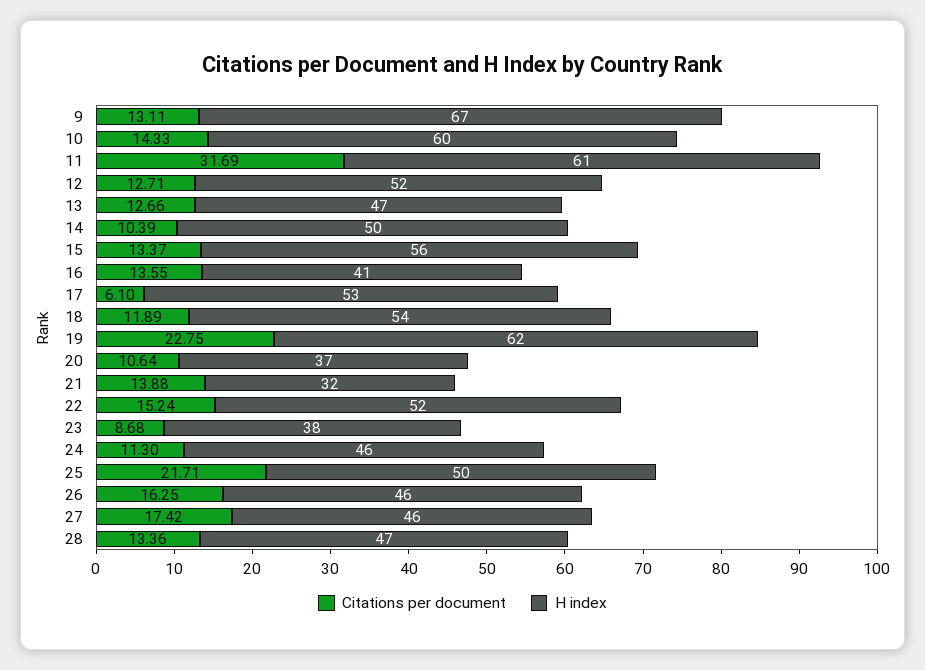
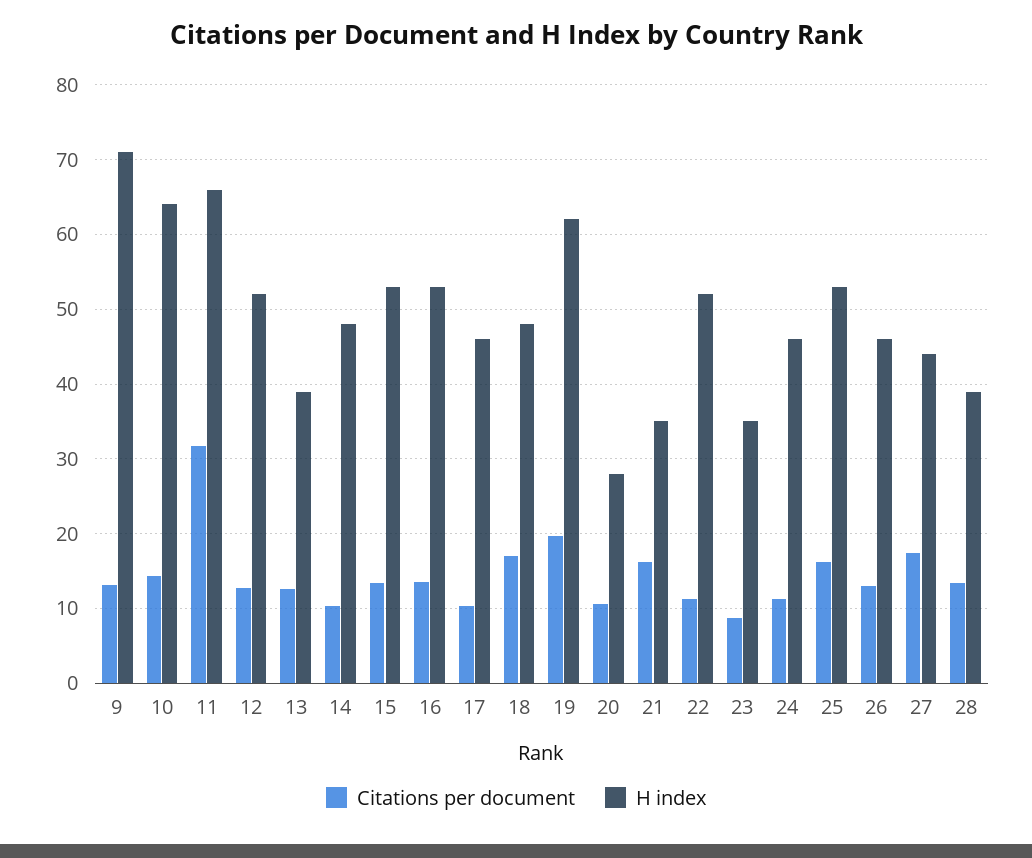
  {
    "Citations per document": {
      "9": 13.11,
      "10": 14.33,
      "11": 31.69,
      "12": 12.71,
      "13": 12.66,
      "14": 10.39,
      "15": 13.37,
      "16": 13.55,
-     "17": 6.1,
+     "17": 10,
-     "18": 11.89,
+     "18": 17,
-     "19": 22.75,
+     "19": 20,
      "20": 10.64,
-     "21": 13.88,
+     "21": 16,
-     "22": 15.24,
+     "22": 11,
      "23": 8.68,
      "24": 11.3,
-     "25": 21.71,
+     "25": 16,
-     "26": 16.25,
+     "26": 13,
      "27": 17.42,
      "28": 13.36
    },
    "H index": {
-     "9": 67,
+     "9": 71,
-     "10": 60,
+     "10": 64,
-     "11": 61,
+     "11": 66,
      "12": 52,
-     "13": 47,
+     "13": 39,
-     "14": 50,
+     "14": 48,
-     "15": 56,
+     "15": 53,
-     "16": 41,
+     "16": 53,
-     "17": 53,
+     "17": 46,
-     "18": 54,
+     "18": 48,
      "19": 62,
-     "20": 37,
+     "20": 28,
-     "21": 32,
+     "21": 35,
      "22": 52,
-     "23": 38,
+     "23": 35,
      "24": 46,
-     "25": 50,
+     "25": 53,
      "26": 46,
-     "27": 46,
+     "27": 44,
-     "28": 47
+     "28": 39
    }
  }

